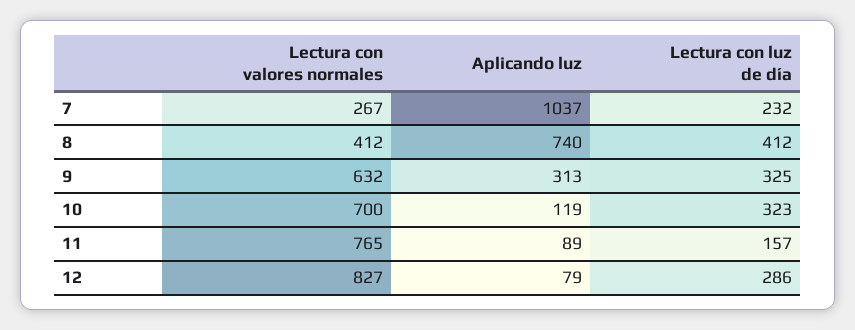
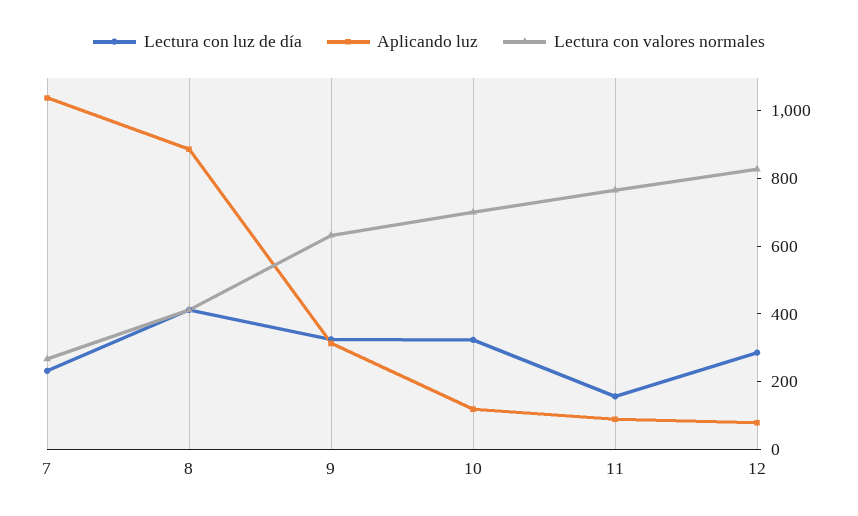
  {
    "Lectura con valores normales": {
      "7": 267,
      "8": 412,
      "9": 632,
      "10": 700,
      "11": 765,
      "12": 827
    },
    "Aplicando luz": {
      "7": 1037,
-     "8": 740,
+     "8": 900,
      "9": 313,
      "10": 119,
      "11": 89,
      "12": 79
    },
    "Lectura con luz de día": {
      "7": 232,
      "8": 412,
      "9": 325,
      "10": 323,
      "11": 157,
      "12": 286
    }
  }

